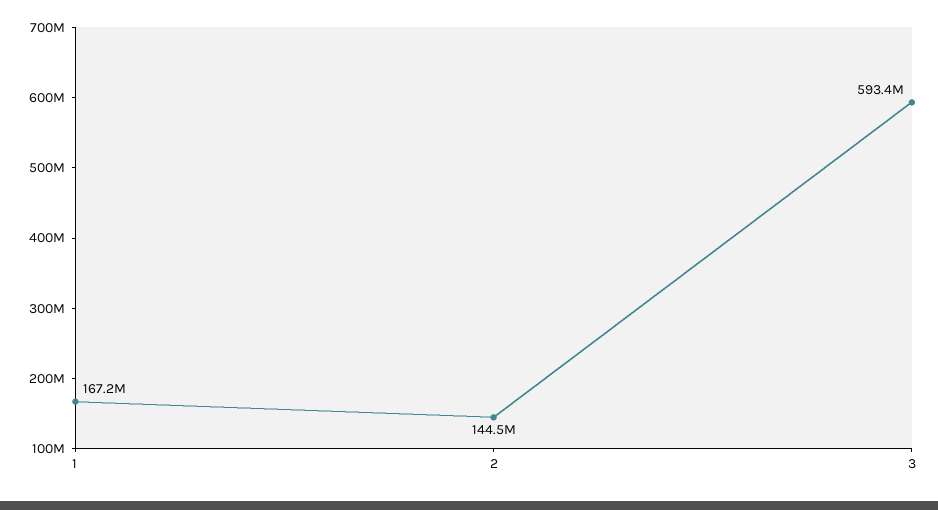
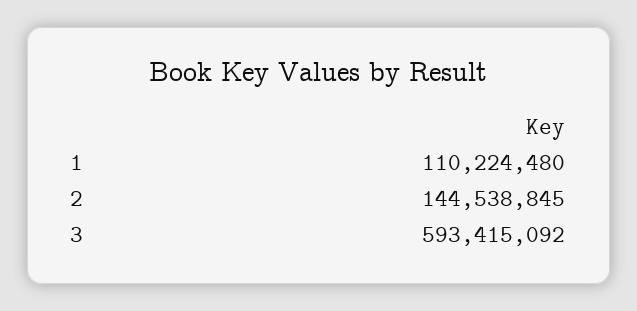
  {
-   "1": 167200000,
+   "1": 110224480,
    "2": 144538845,
    "3": 593415092
  }

